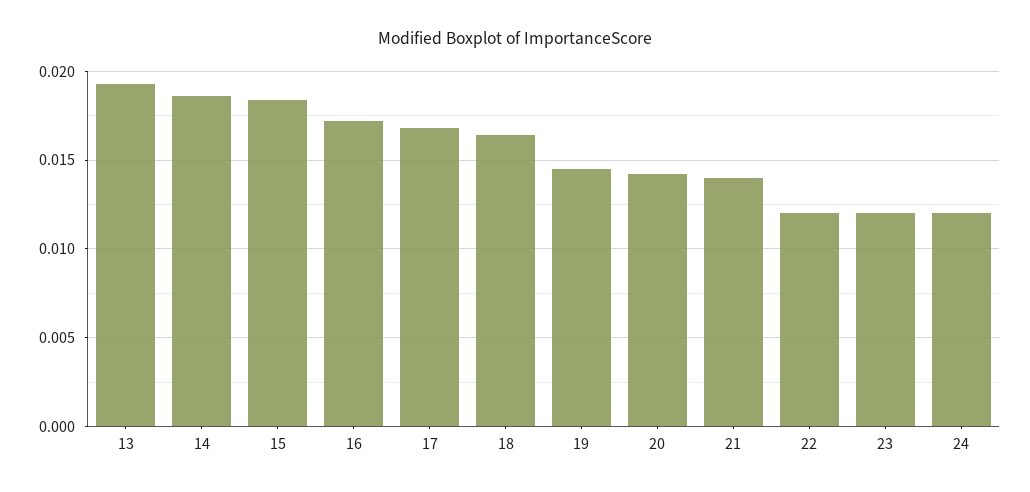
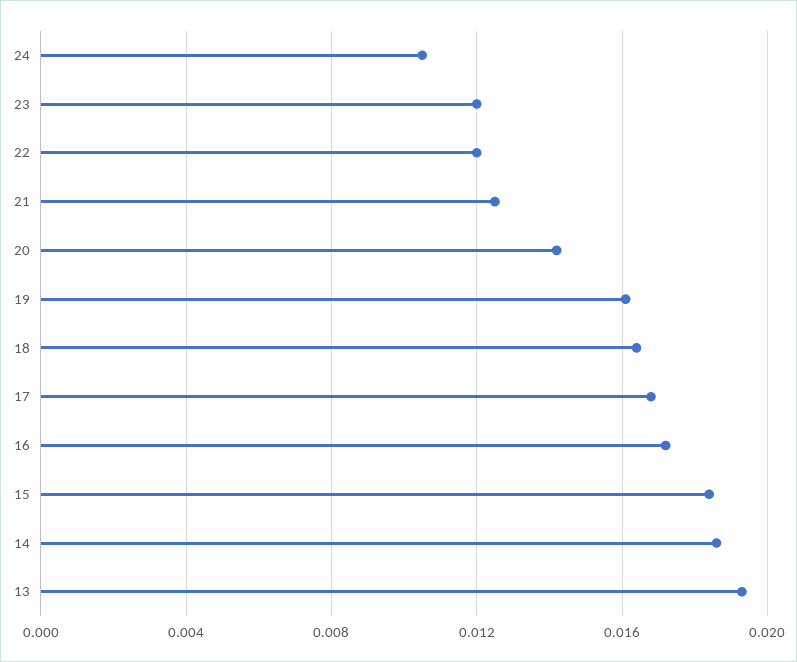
  {
    "13": 0.0195,
    "14": 0.0185,
    "15": 0.0185,
    "16": 0.017,
    "17": 0.017,
    "18": 0.0165,
-   "19": 0.0145,
+   "19": 0.016,
    "20": 0.014,
-   "21": 0.014,
+   "21": 0.0125,
    "22": 0.012,
    "23": 0.012,
-   "24": 0.012
+   "24": 0.0105
  }

